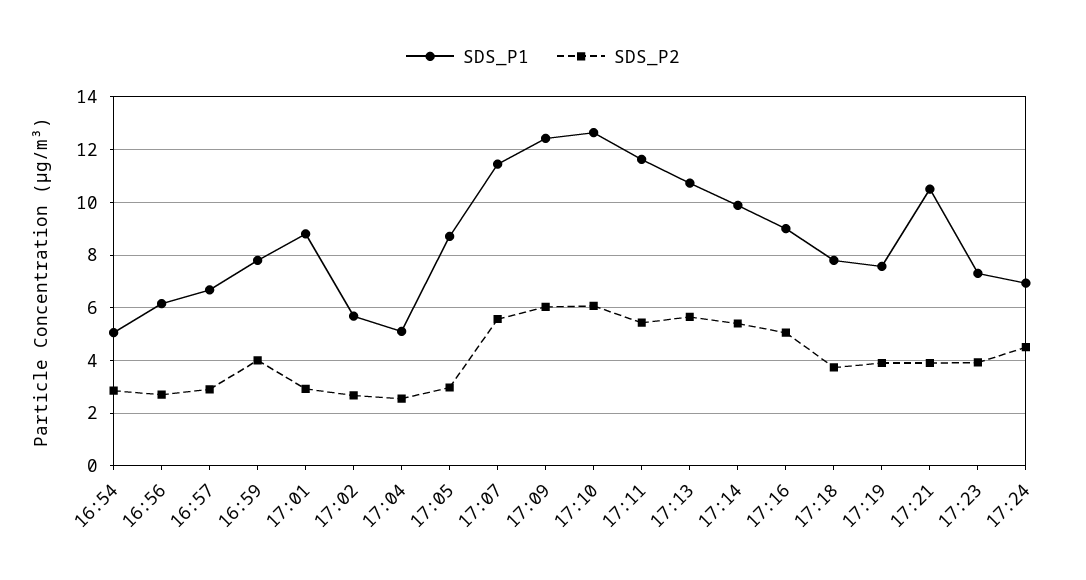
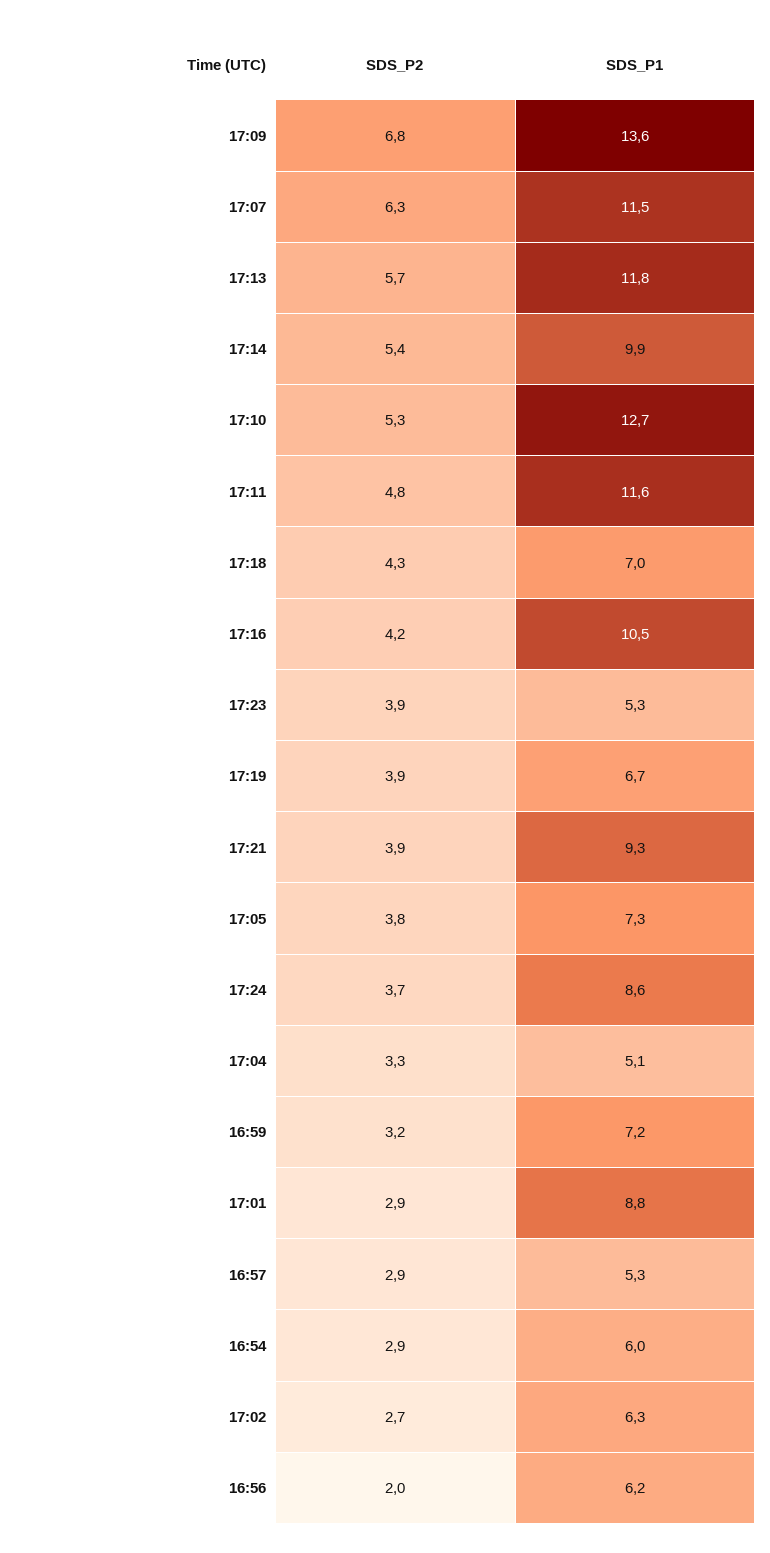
  {
    "SDS_P1": {
-     "16:54": 5,
+     "16:54": 6,
      "16:56": 6.2,
-     "16:57": 6.75,
+     "16:57": 5.3,
-     "16:59": 7.75,
+     "16:59": 7.2,
      "17:01": 8.8,
-     "17:02": 5.75,
+     "17:02": 6.3,
      "17:04": 5.1,
-     "17:05": 8.75,
+     "17:05": 7.3,
      "17:07": 11.5,
-     "17:09": 12.5,
+     "17:09": 13.6,
      "17:10": 12.7,
      "17:11": 11.6,
-     "17:13": 10.75,
+     "17:13": 11.8,
      "17:14": 9.9,
-     "17:16": 9,
+     "17:16": 10.5,
-     "17:18": 7.75,
+     "17:18": 7,
-     "17:19": 7.5,
+     "17:19": 6.7,
-     "17:21": 10.5,
+     "17:21": 9.3,
-     "17:23": 7.25,
+     "17:23": 5.3,
-     "17:24": 7
+     "17:24": 8.6
    },
    "SDS_P2": {
      "16:54": 2.9,
-     "16:56": 2.75,
+     "16:56": 2,
      "16:57": 2.9,
-     "16:59": 4,
+     "16:59": 3.2,
      "17:01": 2.9,
      "17:02": 2.7,
-     "17:04": 2.5,
+     "17:04": 3.3,
-     "17:05": 3,
+     "17:05": 3.8,
-     "17:07": 5.5,
+     "17:07": 6.3,
-     "17:09": 6,
+     "17:09": 6.8,
-     "17:10": 6,
+     "17:10": 5.3,
-     "17:11": 5.5,
+     "17:11": 4.8,
      "17:13": 5.7,
      "17:14": 5.4,
-     "17:16": 5,
+     "17:16": 4.2,
-     "17:18": 3.75,
+     "17:18": 4.3,
      "17:19": 3.9,
      "17:21": 3.9,
      "17:23": 3.9,
-     "17:24": 4.5
+     "17:24": 3.7
    }
  }

